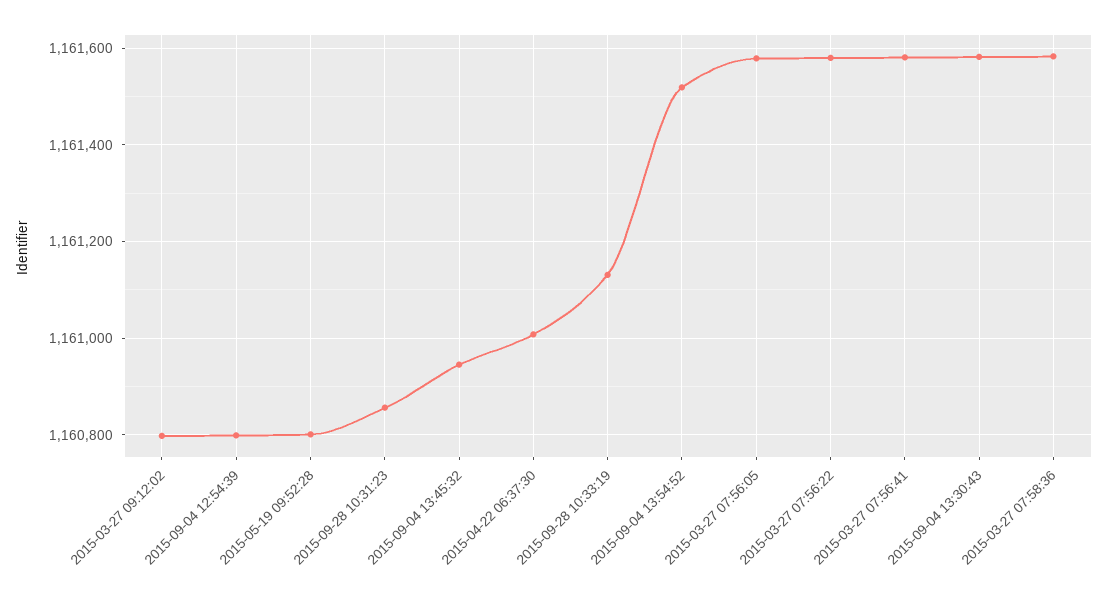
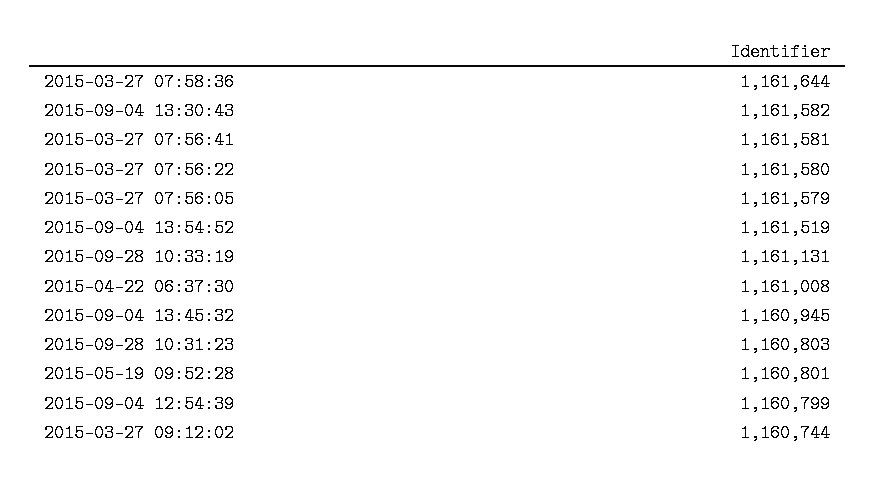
  {
-   "2015-03-27 09:12:02": 1160800,
+   "2015-03-27 09:12:02": 1160744,
    "2015-09-04 12:54:39": 1160799,
    "2015-05-19 09:52:28": 1160801,
-   "2015-09-28 10:31:23": 1160860,
+   "2015-09-28 10:31:23": 1160803,
    "2015-09-04 13:45:32": 1160945,
    "2015-04-22 06:37:30": 1161008,
    "2015-09-28 10:33:19": 1161131,
    "2015-09-04 13:54:52": 1161519,
    "2015-03-27 07:56:05": 1161579,
    "2015-03-27 07:56:22": 1161580,
    "2015-03-27 07:56:41": 1161581,
    "2015-09-04 13:30:43": 1161582,
-   "2015-03-27 07:58:36": 1161580
+   "2015-03-27 07:58:36": 1161644
  }

